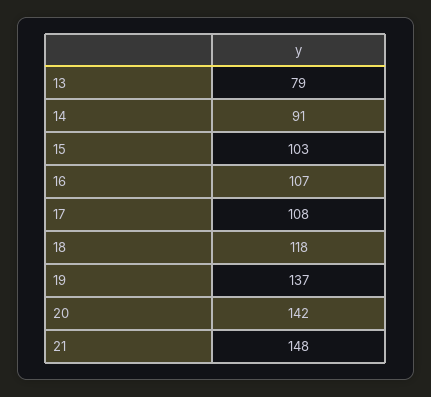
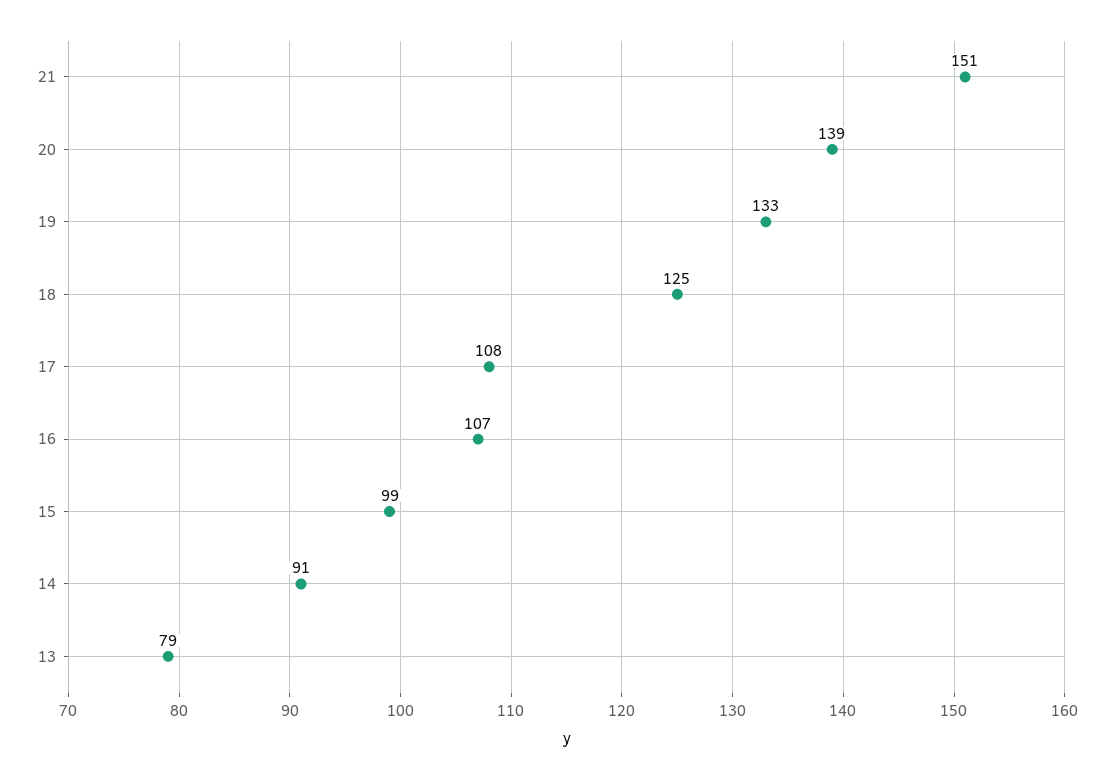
  {
    "13": 79,
    "14": 91,
-   "15": 103,
+   "15": 99,
    "16": 107,
    "17": 108,
-   "18": 118,
+   "18": 125,
-   "19": 137,
+   "19": 133,
-   "20": 142,
+   "20": 139,
-   "21": 148
+   "21": 151
  }

